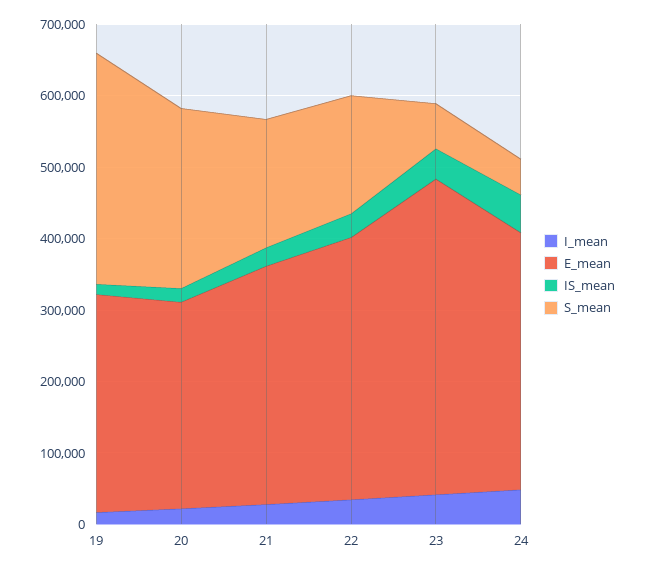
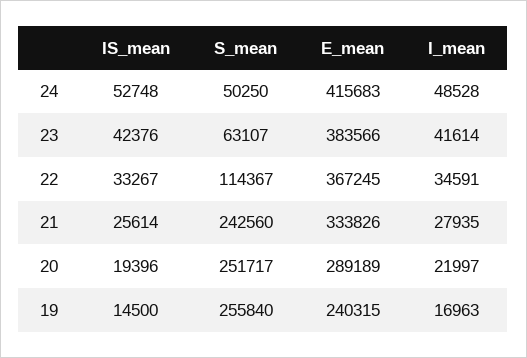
  {
    "I_mean": {
      "19": 16963,
      "20": 21997,
      "21": 27935,
      "22": 34591,
      "23": 41614,
      "24": 48528
    },
    "E_mean": {
-     "19": 300000,
+     "19": 240315,
      "20": 289189,
      "21": 333826,
      "22": 367245,
-     "23": 440000,
+     "23": 383566,
-     "24": 360000
+     "24": 415683
    },
    "IS_mean": {
      "19": 14500,
      "20": 19396,
      "21": 25614,
      "22": 33267,
      "23": 42376,
      "24": 52748
    },
    "S_mean": {
-     "19": 320000,
+     "19": 255840,
      "20": 251717,
-     "21": 180000,
+     "21": 242560,
-     "22": 160000,
+     "22": 114367,
      "23": 63107,
      "24": 50250
    }
  }

